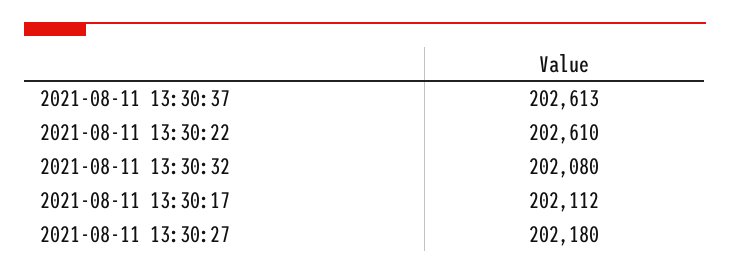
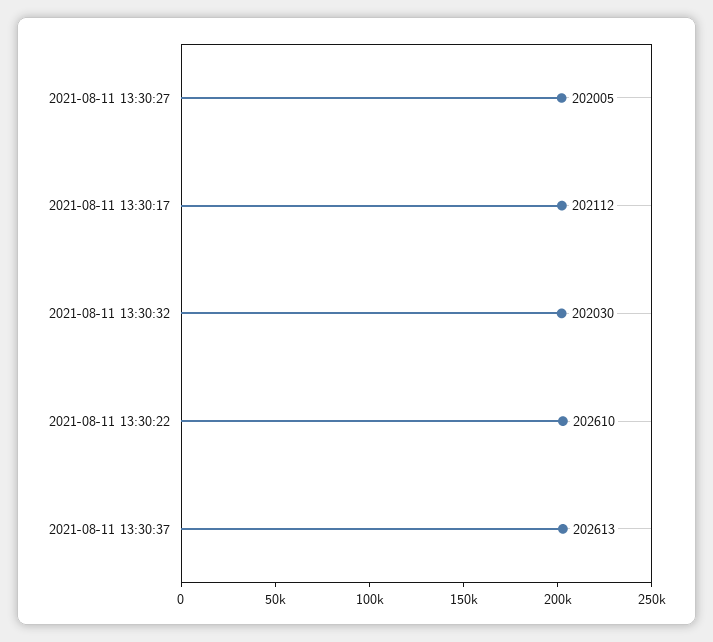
  {
    "2021-08-11 13:30:37": 202613,
    "2021-08-11 13:30:22": 202610,
-   "2021-08-11 13:30:32": 202080,
+   "2021-08-11 13:30:32": 202030,
    "2021-08-11 13:30:17": 202112,
-   "2021-08-11 13:30:27": 202180
+   "2021-08-11 13:30:27": 202005
  }

